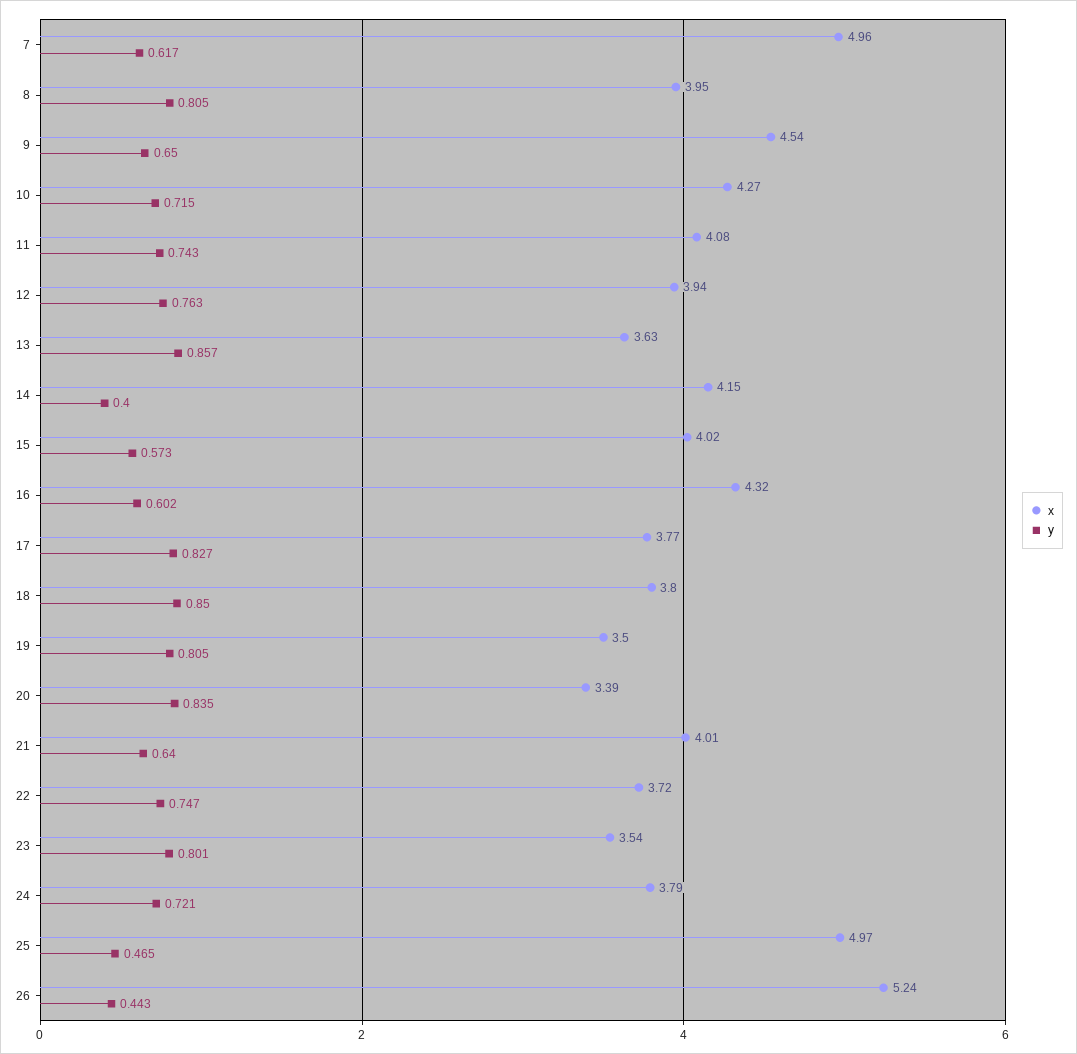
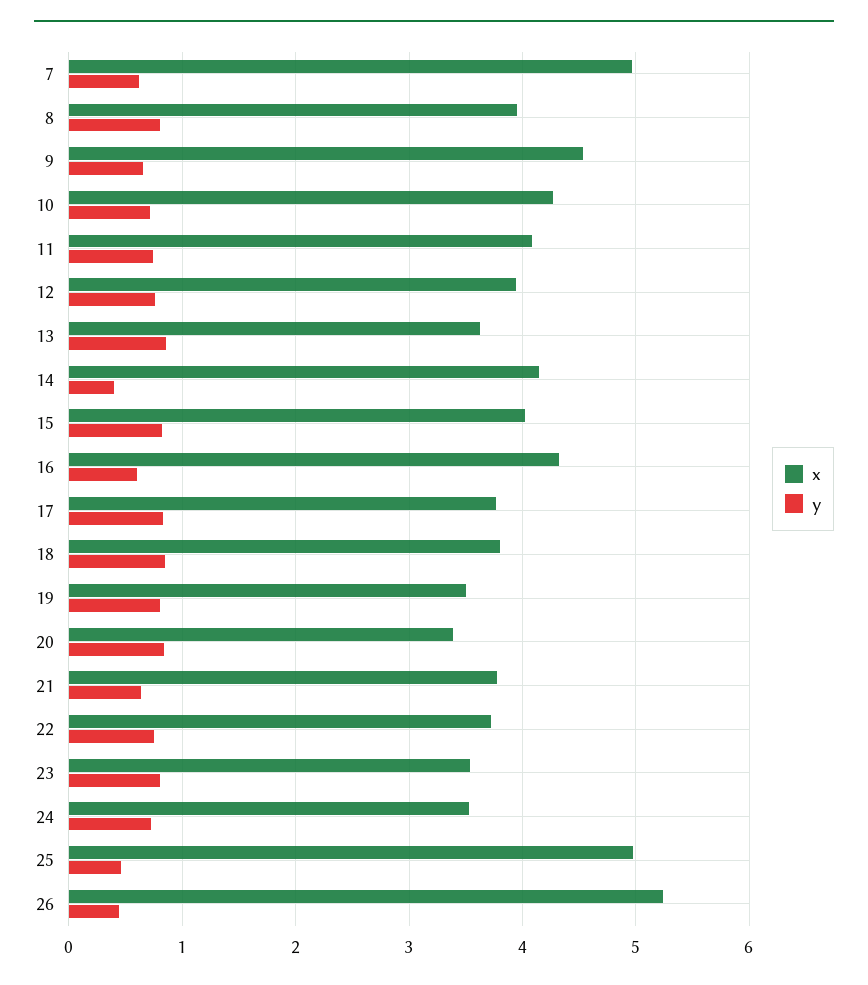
  {
    "x": {
      "7": 4.96,
      "8": 3.95,
      "9": 4.54,
      "10": 4.27,
      "11": 4.08,
      "12": 3.94,
      "13": 3.63,
      "14": 4.15,
      "15": 4.02,
      "16": 4.32,
      "17": 3.77,
      "18": 3.8,
      "19": 3.5,
      "20": 3.39,
-     "21": 4.01,
+     "21": 3.8,
      "22": 3.72,
      "23": 3.54,
-     "24": 3.79,
+     "24": 3.5,
      "25": 4.97,
      "26": 5.24
    },
    "y": {
      "7": 0.617,
      "8": 0.805,
      "9": 0.65,
      "10": 0.715,
      "11": 0.743,
      "12": 0.763,
      "13": 0.857,
      "14": 0.4,
-     "15": 0.573,
+     "15": 0.8,
      "16": 0.602,
      "17": 0.827,
      "18": 0.85,
      "19": 0.805,
      "20": 0.835,
      "21": 0.64,
      "22": 0.747,
      "23": 0.801,
      "24": 0.721,
      "25": 0.465,
      "26": 0.443
    }
  }

